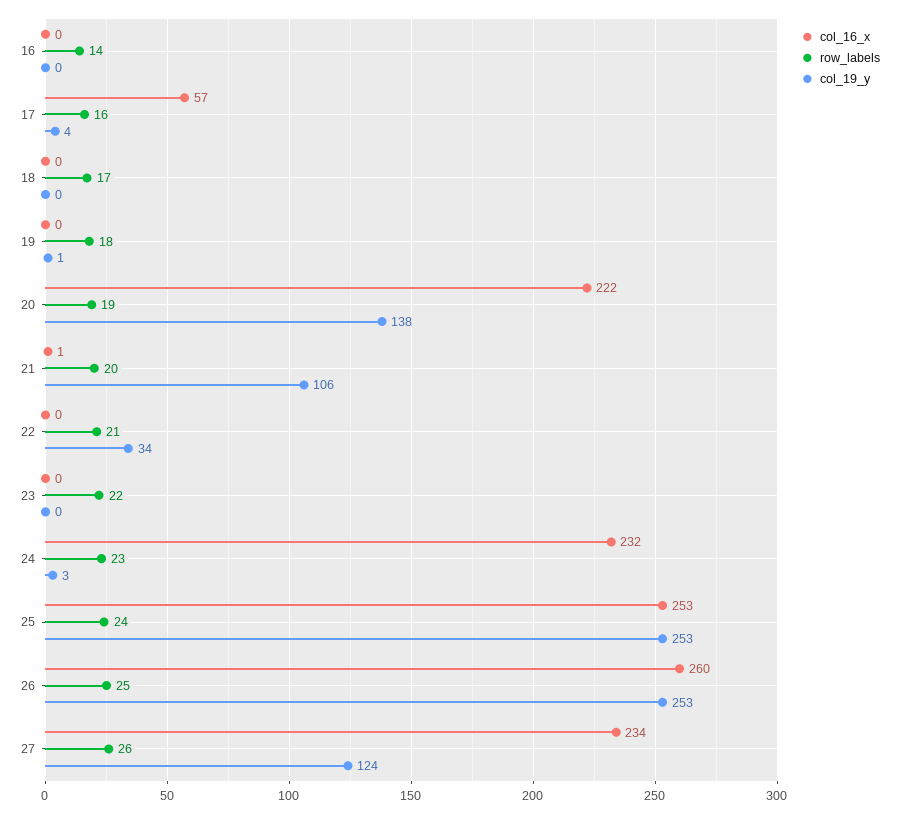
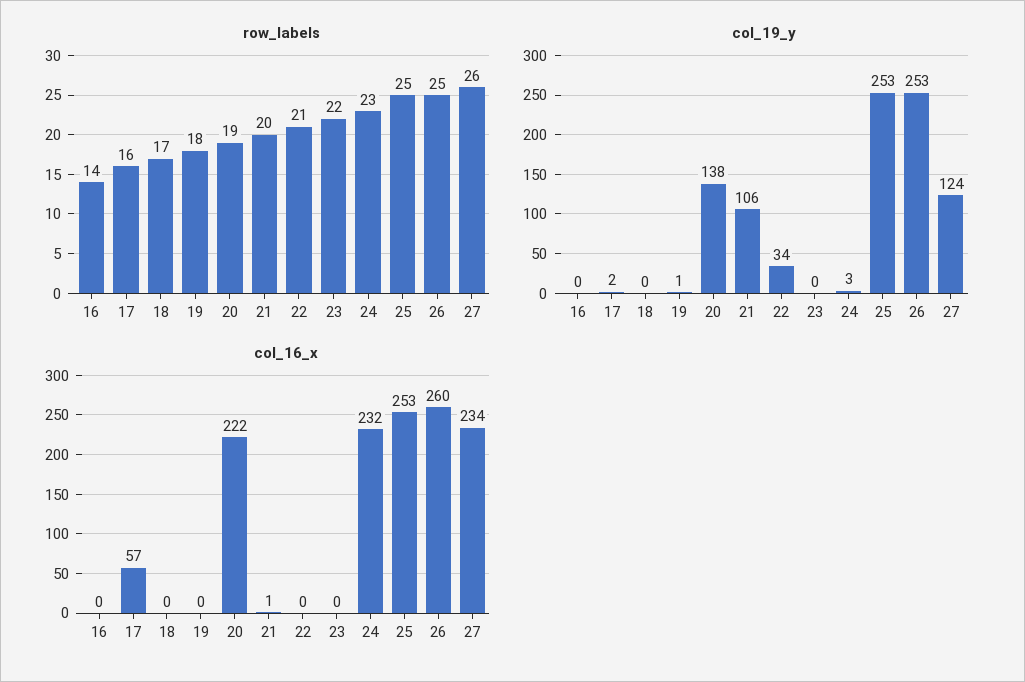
  {
    "col_16_x": {
      "16": 0,
      "17": 57,
      "18": 0,
      "19": 0,
      "20": 222,
      "21": 1,
      "22": 0,
      "23": 0,
      "24": 232,
      "25": 253,
      "26": 260,
      "27": 234
    },
    "row_labels": {
      "16": 14,
      "17": 16,
      "18": 17,
      "19": 18,
      "20": 19,
      "21": 20,
      "22": 21,
      "23": 22,
      "24": 23,
-     "25": 24,
+     "25": 25,
      "26": 25,
      "27": 26
    },
    "col_19_y": {
      "16": 0,
-     "17": 4,
+     "17": 2,
      "18": 0,
      "19": 1,
      "20": 138,
      "21": 106,
      "22": 34,
      "23": 0,
      "24": 3,
      "25": 253,
      "26": 253,
      "27": 124
    }
  }

